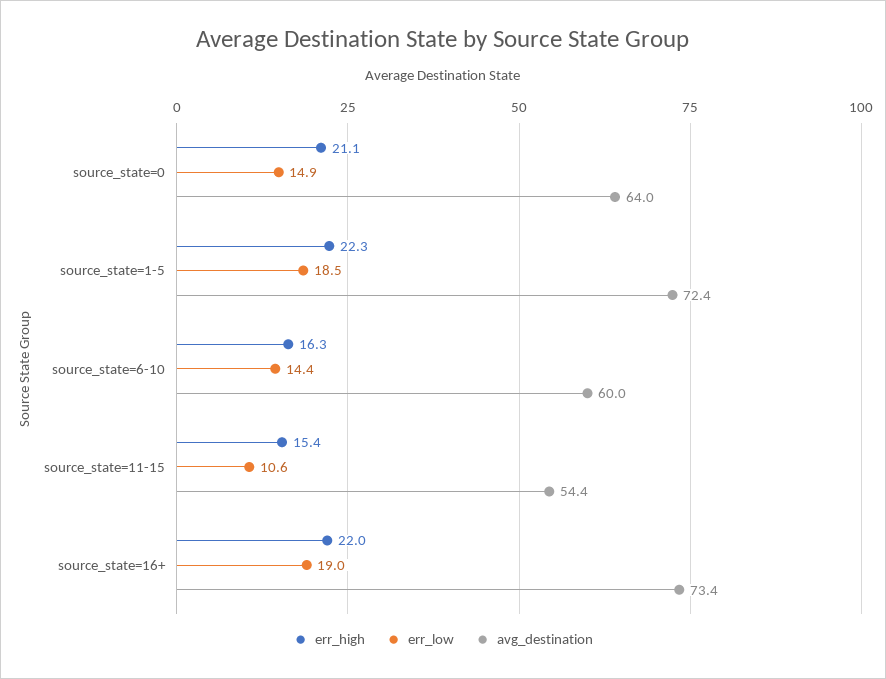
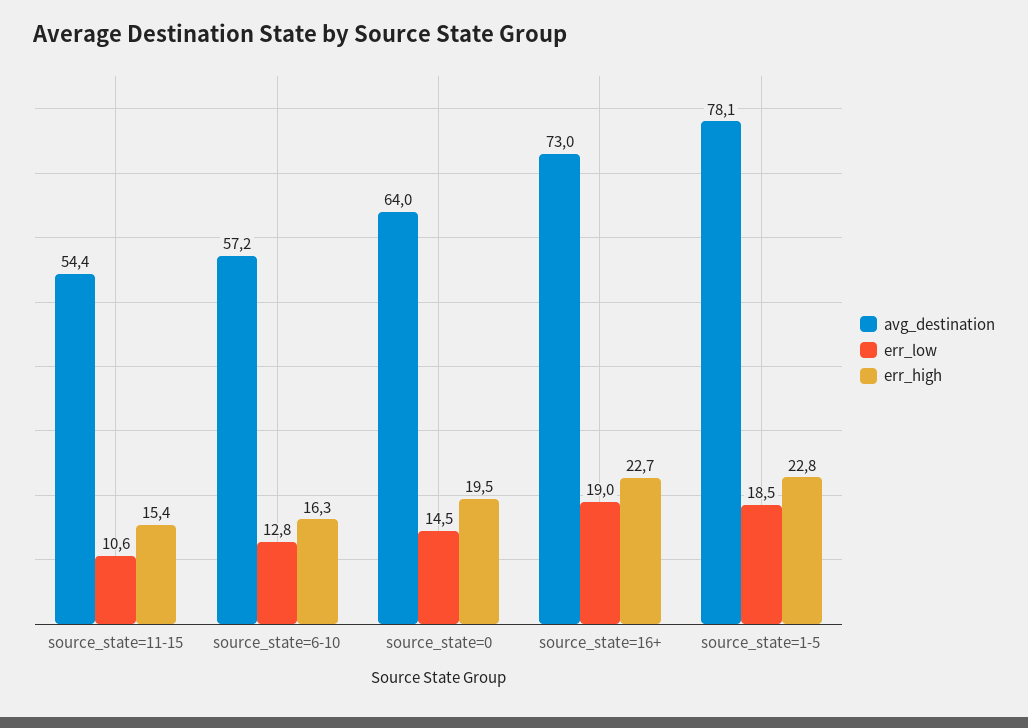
  {
    "err_high": {
-     "source_state=0": 21.1,
+     "source_state=0": 19.5,
-     "source_state=1-5": 22.3,
+     "source_state=1-5": 22.8,
      "source_state=6-10": 16.3,
      "source_state=11-15": 15.4,
-     "source_state=16+": 22
+     "source_state=16+": 22.7
    },
    "err_low": {
-     "source_state=0": 14.9,
+     "source_state=0": 14.5,
      "source_state=1-5": 18.5,
-     "source_state=6-10": 14.4,
+     "source_state=6-10": 12.8,
      "source_state=11-15": 10.6,
      "source_state=16+": 19
    },
    "avg_destination": {
      "source_state=0": 64,
-     "source_state=1-5": 72.4,
+     "source_state=1-5": 78.1,
-     "source_state=6-10": 60,
+     "source_state=6-10": 57.2,
      "source_state=11-15": 54.4,
-     "source_state=16+": 73.4
+     "source_state=16+": 73
    }
  }

